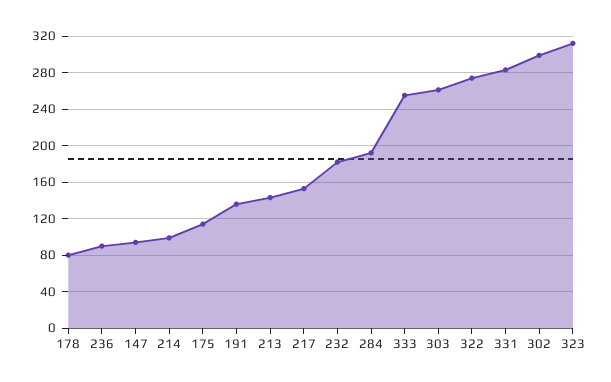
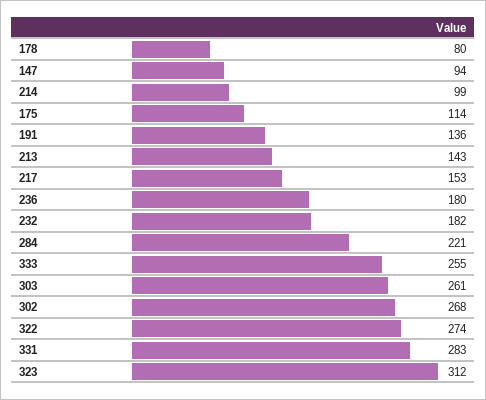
  {
    "178": 80,
-   "236": 90,
+   "236": 180,
    "147": 94,
    "214": 99,
    "175": 114,
    "191": 136,
    "213": 143,
    "217": 153,
    "232": 182,
-   "284": 190,
+   "284": 221,
    "333": 255,
    "303": 261,
    "322": 274,
    "331": 283,
-   "302": 300,
+   "302": 268,
    "323": 312
  }

